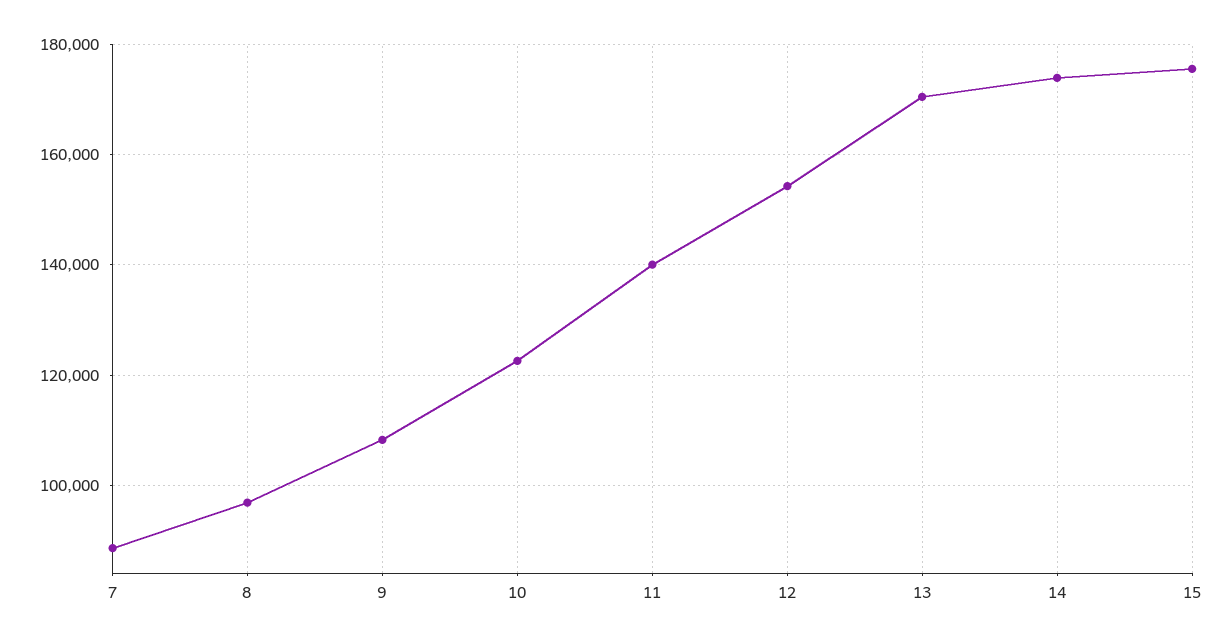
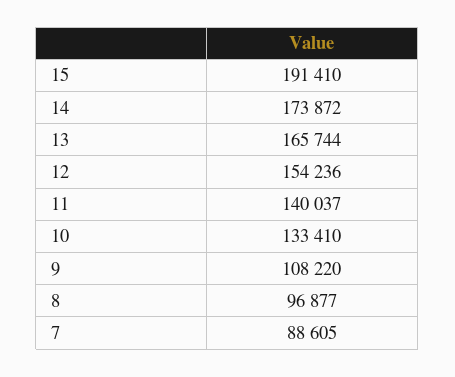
  {
    "7": 88605,
    "8": 96877,
    "9": 108220,
-   "10": 122000,
+   "10": 133410,
    "11": 140037,
    "12": 154236,
-   "13": 170000,
+   "13": 165744,
    "14": 173872,
-   "15": 176000
+   "15": 191410
  }

